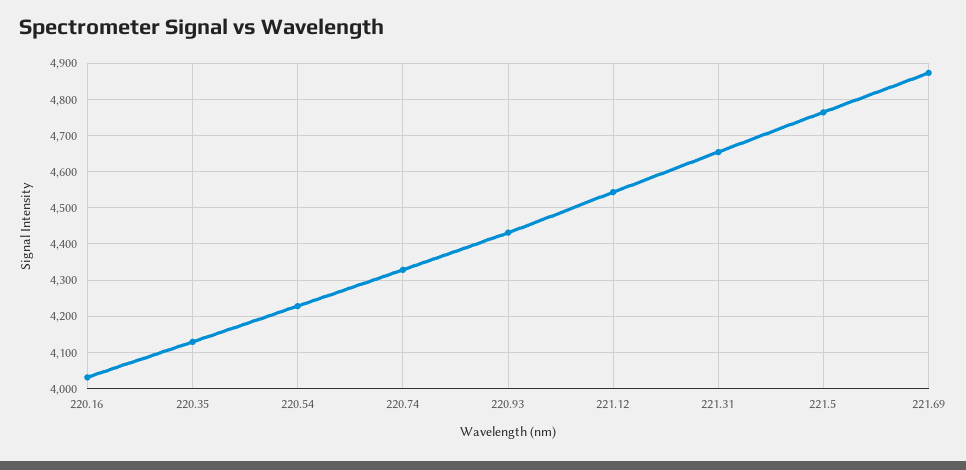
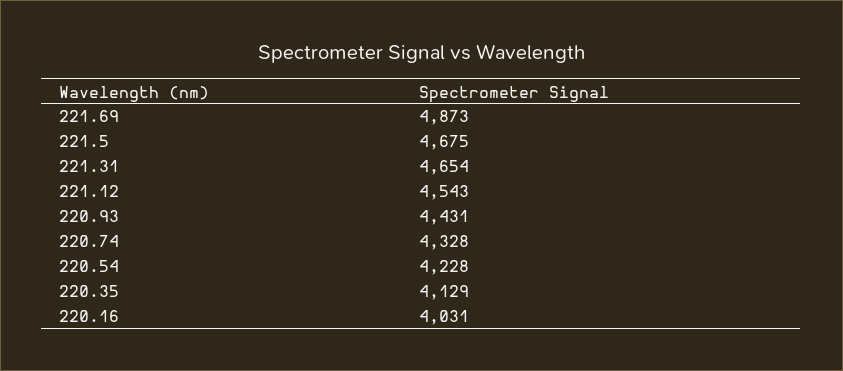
  {
    "220.16": 4031,
    "220.35": 4129,
    "220.54": 4228,
    "220.74": 4328,
    "220.93": 4431,
    "221.12": 4543,
    "221.31": 4654,
-   "221.5": 4760,
+   "221.5": 4675,
    "221.69": 4873
  }

